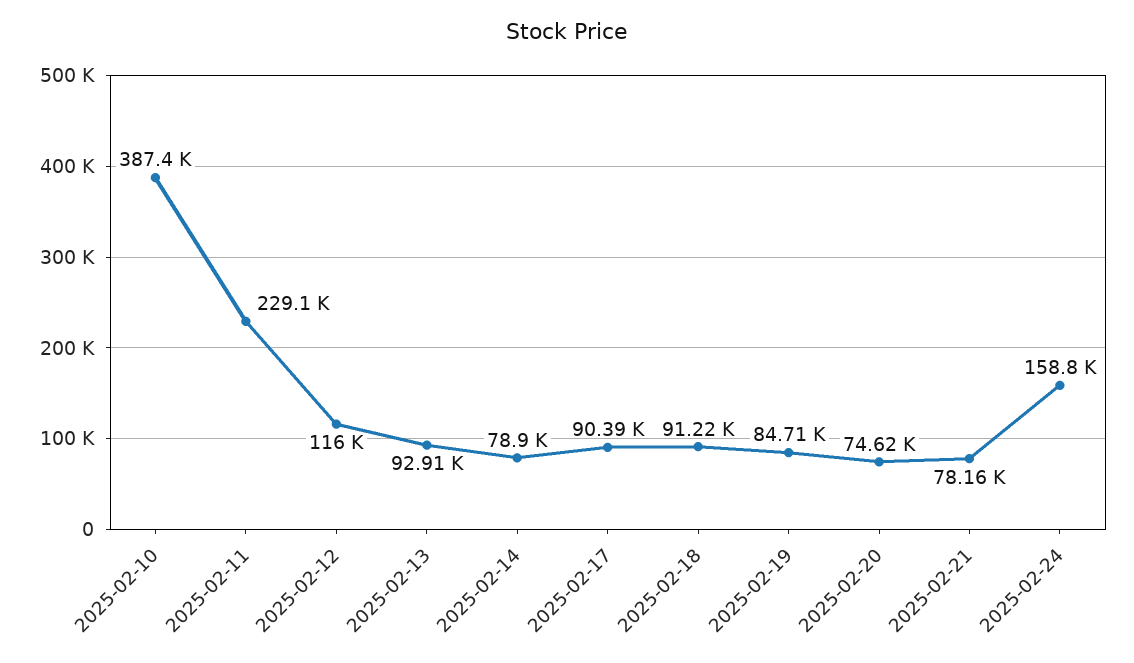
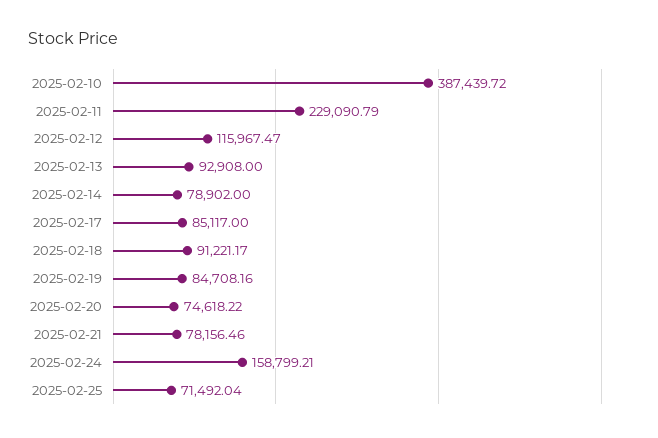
  {
    "2025-02-10": 387439.72,
    "2025-02-11": 229090.79,
    "2025-02-12": 115967.47,
    "2025-02-13": 92908,
    "2025-02-14": 78902,
-   "2025-02-17": 90390,
+   "2025-02-17": 85117,
    "2025-02-18": 91221.17,
    "2025-02-19": 84708.16,
    "2025-02-20": 74618.22,
    "2025-02-21": 78156.46,
-   "2025-02-24": 158799.21
+   "2025-02-24": 158799.21,
+   "2025-02-25": 71492.04
  }

